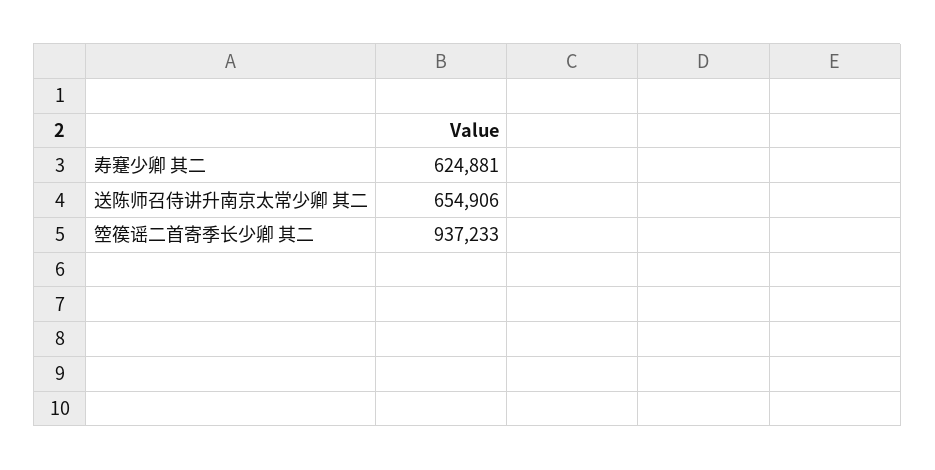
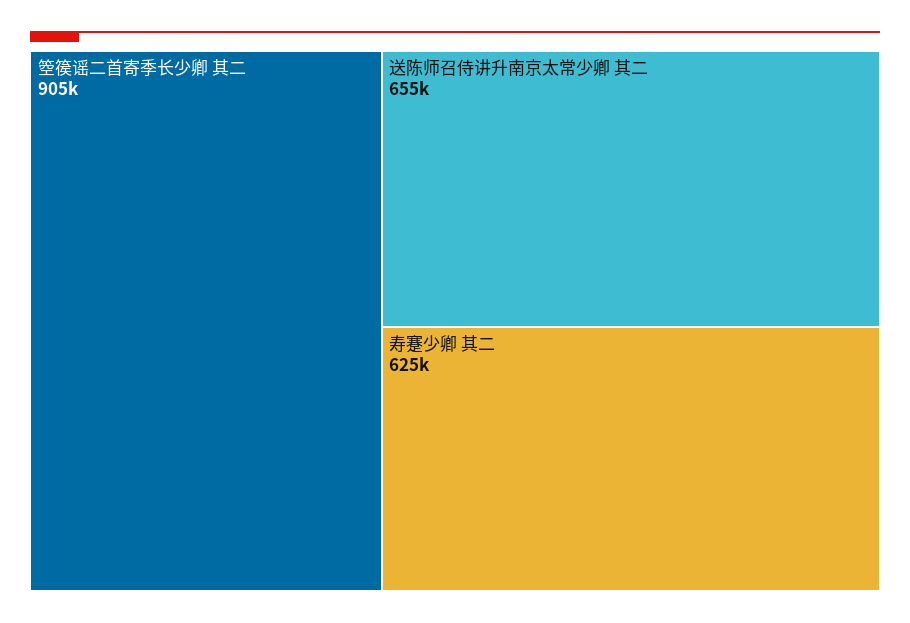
  {
    "寿蹇少卿 其二": 624881,
    "送陈师召侍讲升南京太常少卿 其二": 654906,
-   "箜篌谣二首寄季长少卿 其二": 937233
+   "箜篌谣二首寄季长少卿 其二": 905000
  }

